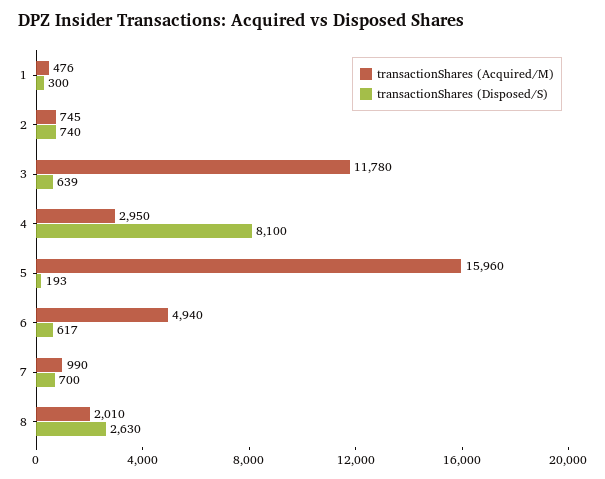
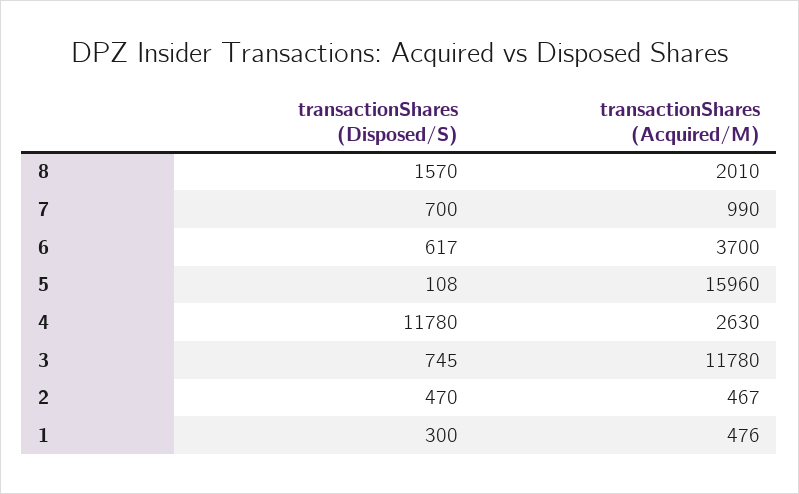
  {
    "transactionShares (Acquired/M)": {
      "1": 476,
-     "2": 745,
+     "2": 467,
      "3": 11780,
-     "4": 2950,
+     "4": 2630,
      "5": 15960,
-     "6": 4940,
+     "6": 3700,
      "7": 990,
      "8": 2010
    },
    "transactionShares (Disposed/S)": {
      "1": 300,
-     "2": 740,
+     "2": 470,
-     "3": 639,
+     "3": 745,
-     "4": 8100,
+     "4": 11780,
-     "5": 193,
+     "5": 108,
      "6": 617,
      "7": 700,
-     "8": 2630
+     "8": 1570
    }
  }

